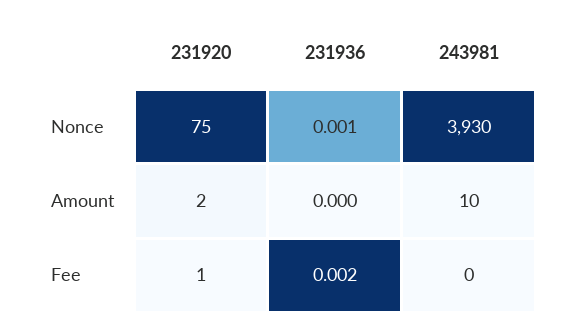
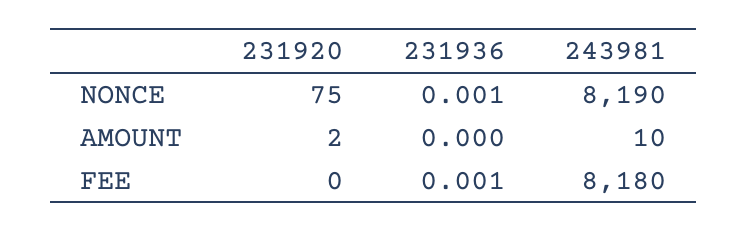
  {
    "231920": {
      "Nonce": 75,
      "Amount": 2,
-     "Fee": 1
+     "Fee": 0
    },
    "231936": {
      "Nonce": 0.001,
      "Amount": 0,
-     "Fee": 0.002
+     "Fee": 0.001
    },
    "243981": {
-     "Nonce": 3930,
+     "Nonce": 8190,
      "Amount": 10,
-     "Fee": 0
+     "Fee": 8180
    }
  }

